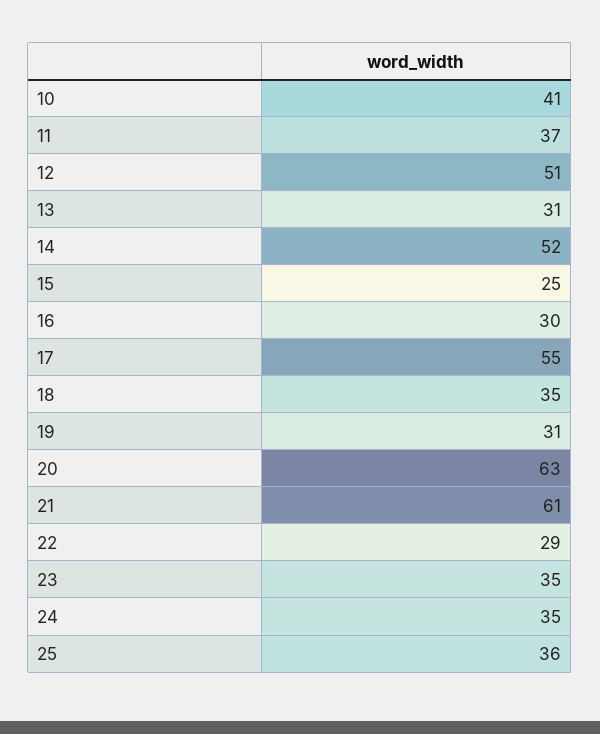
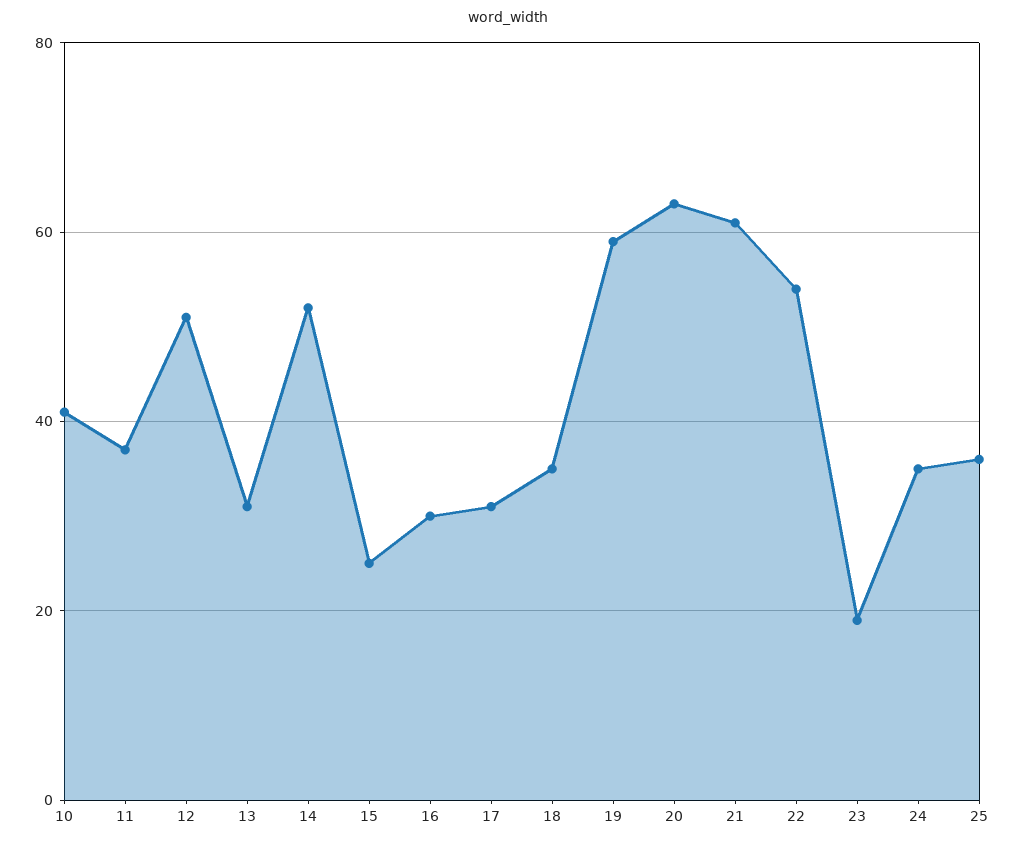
  {
    "10": 41,
    "11": 37,
    "12": 51,
    "13": 31,
    "14": 52,
    "15": 25,
    "16": 30,
-   "17": 55,
+   "17": 30,
    "18": 35,
-   "19": 31,
+   "19": 60,
    "20": 63,
    "21": 61,
-   "22": 29,
+   "22": 55,
-   "23": 35,
+   "23": 20,
    "24": 35,
    "25": 36
  }

